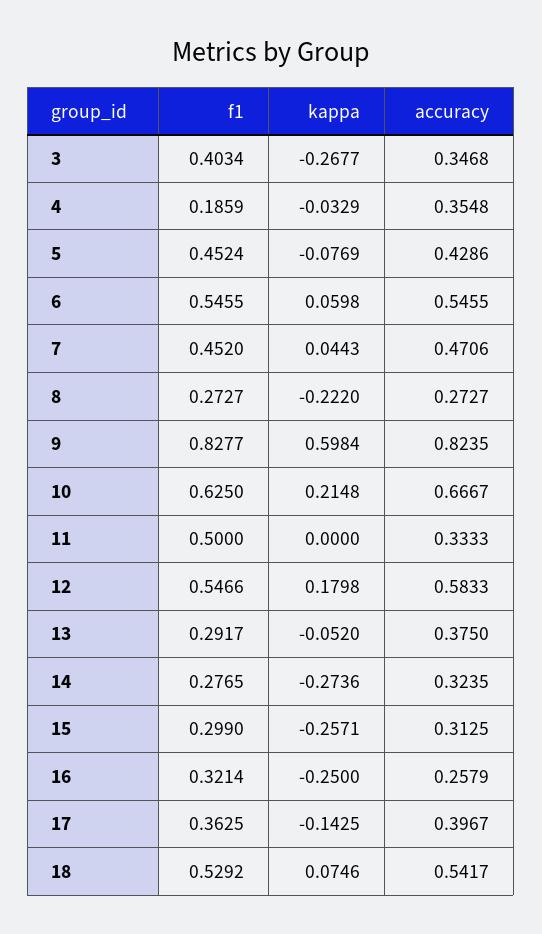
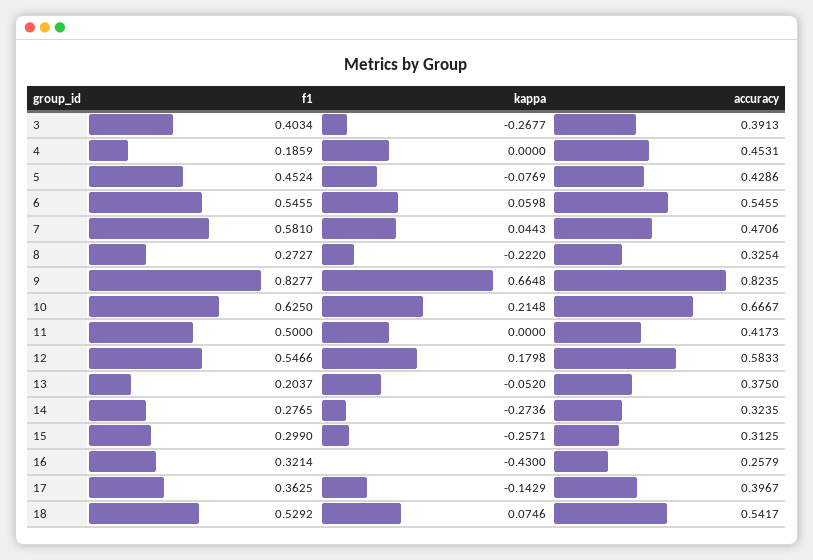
  {
    "f1": {
      "3": 0.4034,
      "4": 0.1859,
      "5": 0.4524,
      "6": 0.5455,
-     "7": 0.452,
+     "7": 0.581,
      "8": 0.2727,
      "9": 0.8277,
      "10": 0.625,
      "11": 0.5,
      "12": 0.5466,
-     "13": 0.2917,
+     "13": 0.2037,
      "14": 0.2765,
      "15": 0.299,
      "16": 0.3214,
      "17": 0.3625,
      "18": 0.5292
    },
    "kappa": {
      "3": -0.2677,
-     "4": -0.0329,
+     "4": 0,
      "5": -0.0769,
      "6": 0.0598,
      "7": 0.0443,
      "8": -0.222,
-     "9": 0.5984,
+     "9": 0.6648,
      "10": 0.2148,
      "11": 0,
      "12": 0.1798,
      "13": -0.052,
      "14": -0.2736,
      "15": -0.2571,
-     "16": -0.25,
+     "16": -0.43,
-     "17": -0.1425,
+     "17": -0.1429,
      "18": 0.0746
    },
    "accuracy": {
-     "3": 0.3468,
+     "3": 0.3913,
-     "4": 0.3548,
+     "4": 0.4531,
      "5": 0.4286,
      "6": 0.5455,
      "7": 0.4706,
-     "8": 0.2727,
+     "8": 0.3254,
      "9": 0.8235,
      "10": 0.6667,
-     "11": 0.3333,
+     "11": 0.4173,
      "12": 0.5833,
      "13": 0.375,
      "14": 0.3235,
      "15": 0.3125,
      "16": 0.2579,
      "17": 0.3967,
      "18": 0.5417
    }
  }

